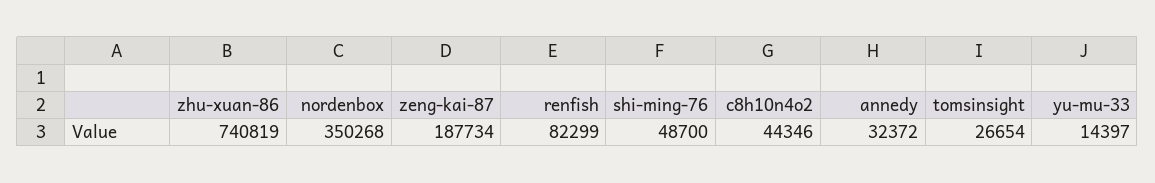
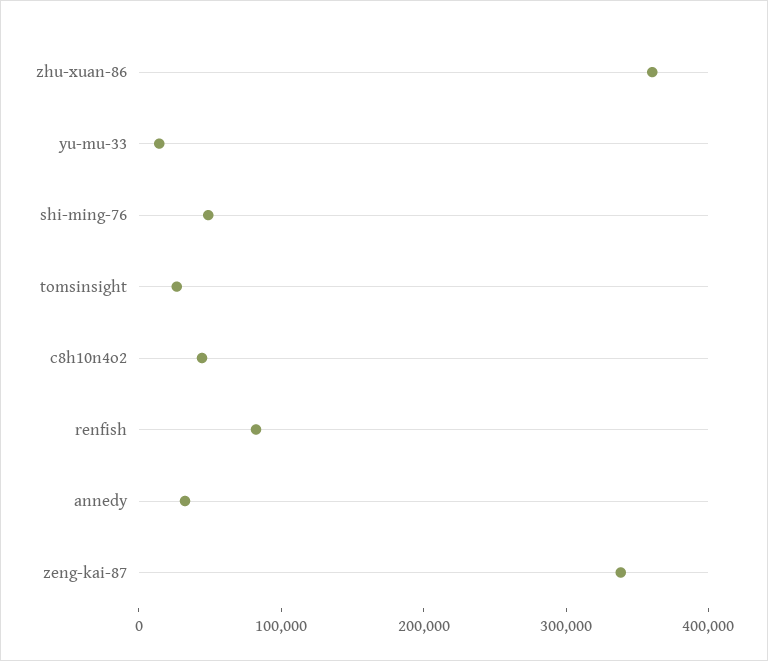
  {
-   "zhu-xuan-86": 740819,
+   "zhu-xuan-86": 360000,
-   "nordenbox": 350268,
-   "zeng-kai-87": 187734,
+   "zeng-kai-87": 340000,
    "renfish": 82299,
    "shi-ming-76": 48700,
    "c8h10n4o2": 44346,
    "annedy": 32372,
    "tomsinsight": 26654,
    "yu-mu-33": 14397
  }

